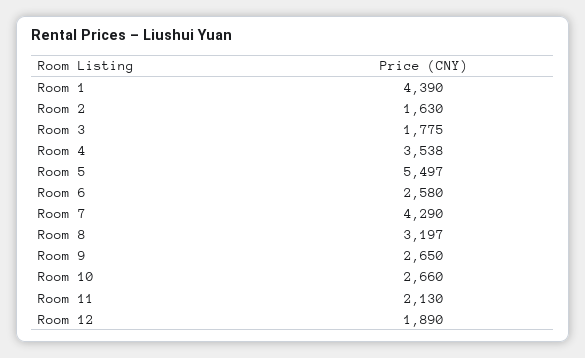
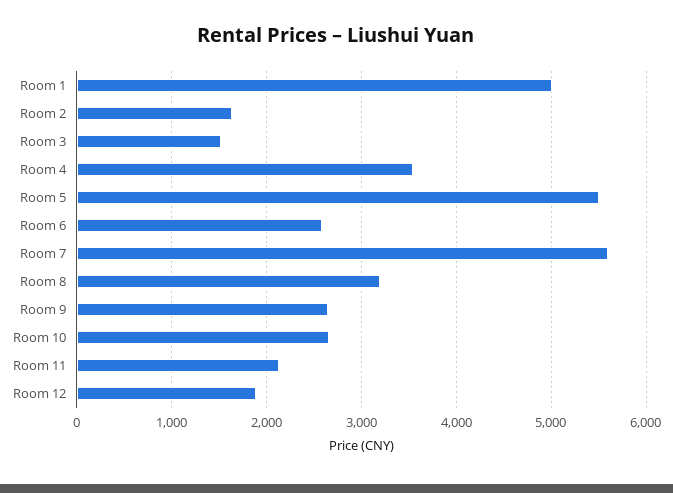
  {
-   "Room 1": 4390,
+   "Room 1": 5000,
    "Room 2": 1630,
-   "Room 3": 1775,
+   "Room 3": 1500,
    "Room 4": 3538,
    "Room 5": 5497,
    "Room 6": 2580,
-   "Room 7": 4290,
+   "Room 7": 5600,
    "Room 8": 3197,
    "Room 9": 2650,
    "Room 10": 2660,
    "Room 11": 2130,
    "Room 12": 1890
  }

